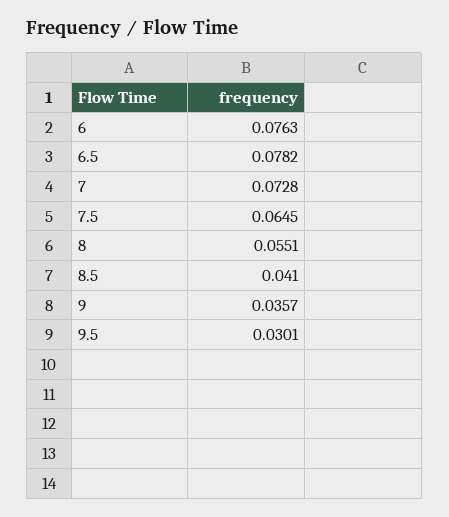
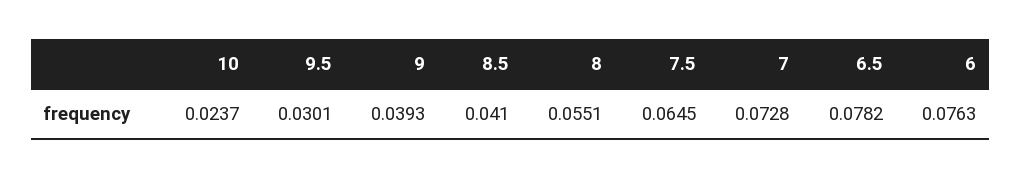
  {
    "6": 0.0763,
    "6.5": 0.0782,
    "7": 0.0728,
    "7.5": 0.0645,
    "8": 0.0551,
    "8.5": 0.041,
-   "9": 0.0357,
+   "9": 0.0393,
-   "9.5": 0.0301
+   "9.5": 0.0301,
+   "10": 0.0237
  }

